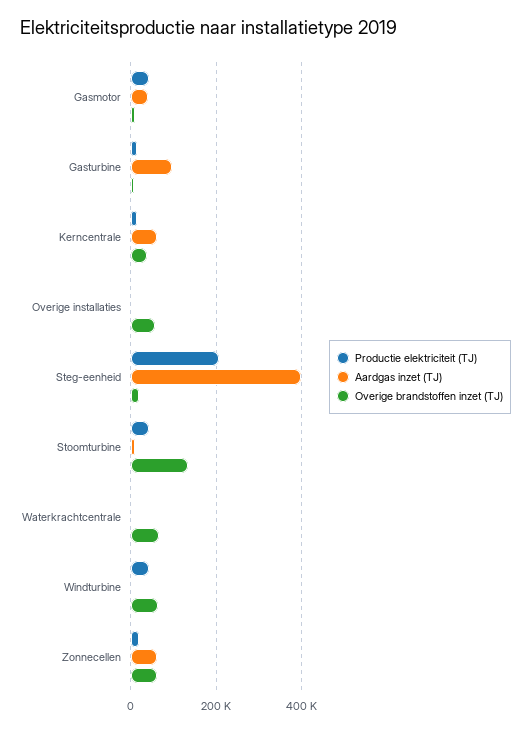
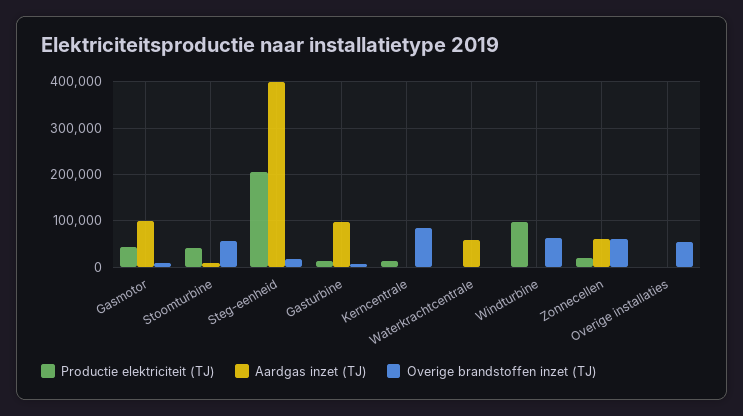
  {
    "Productie elektriciteit (TJ)": {
      "Gasmotor": 40000,
      "Gasturbine": 20000,
      "Kerncentrale": 20000,
      "Overige installaties": 0,
      "Steg-eenheid": 200000,
      "Stoomturbine": 40000,
      "Waterkrachtcentrale": 0,
-     "Windturbine": 40000,
+     "Windturbine": 100000,
      "Zonnecellen": 20000
    },
    "Aardgas inzet (TJ)": {
-     "Gasmotor": 40000,
+     "Gasmotor": 100000,
      "Gasturbine": 100000,
-     "Kerncentrale": 60000,
+     "Kerncentrale": 0,
      "Overige installaties": 0,
      "Steg-eenheid": 400000,
      "Stoomturbine": 0,
-     "Waterkrachtcentrale": 0,
+     "Waterkrachtcentrale": 60000,
      "Windturbine": 0,
      "Zonnecellen": 60000
    },
    "Overige brandstoffen inzet (TJ)": {
      "Gasmotor": 0,
      "Gasturbine": 0,
-     "Kerncentrale": 40000,
+     "Kerncentrale": 80000,
      "Overige installaties": 60000,
      "Steg-eenheid": 20000,
-     "Stoomturbine": 140000,
+     "Stoomturbine": 60000,
-     "Waterkrachtcentrale": 60000,
+     "Waterkrachtcentrale": 0,
      "Windturbine": 60000,
      "Zonnecellen": 60000
    }
  }

